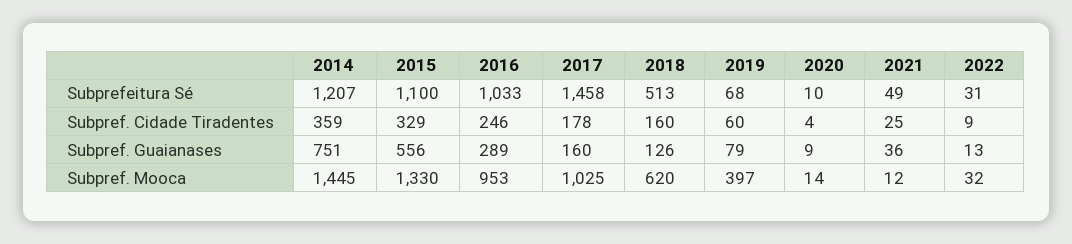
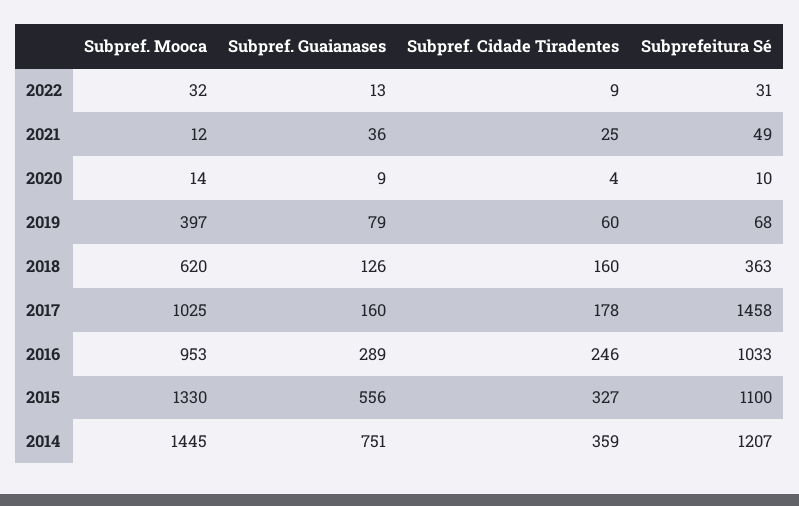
  {
    "2014": {
      "Subprefeitura Sé": 1207,
      "Subpref. Cidade Tiradentes": 359,
      "Subpref. Guaianases": 751,
      "Subpref. Mooca": 1445
    },
    "2015": {
      "Subprefeitura Sé": 1100,
-     "Subpref. Cidade Tiradentes": 329,
+     "Subpref. Cidade Tiradentes": 327,
      "Subpref. Guaianases": 556,
      "Subpref. Mooca": 1330
    },
    "2016": {
      "Subprefeitura Sé": 1033,
      "Subpref. Cidade Tiradentes": 246,
      "Subpref. Guaianases": 289,
      "Subpref. Mooca": 953
    },
    "2017": {
      "Subprefeitura Sé": 1458,
      "Subpref. Cidade Tiradentes": 178,
      "Subpref. Guaianases": 160,
      "Subpref. Mooca": 1025
    },
    "2018": {
-     "Subprefeitura Sé": 513,
+     "Subprefeitura Sé": 363,
      "Subpref. Cidade Tiradentes": 160,
      "Subpref. Guaianases": 126,
      "Subpref. Mooca": 620
    },
    "2019": {
      "Subprefeitura Sé": 68,
      "Subpref. Cidade Tiradentes": 60,
      "Subpref. Guaianases": 79,
      "Subpref. Mooca": 397
    },
    "2020": {
      "Subprefeitura Sé": 10,
      "Subpref. Cidade Tiradentes": 4,
      "Subpref. Guaianases": 9,
      "Subpref. Mooca": 14
    },
    "2021": {
      "Subprefeitura Sé": 49,
      "Subpref. Cidade Tiradentes": 25,
      "Subpref. Guaianases": 36,
      "Subpref. Mooca": 12
    },
    "2022": {
      "Subprefeitura Sé": 31,
      "Subpref. Cidade Tiradentes": 9,
      "Subpref. Guaianases": 13,
      "Subpref. Mooca": 32
    }
  }

